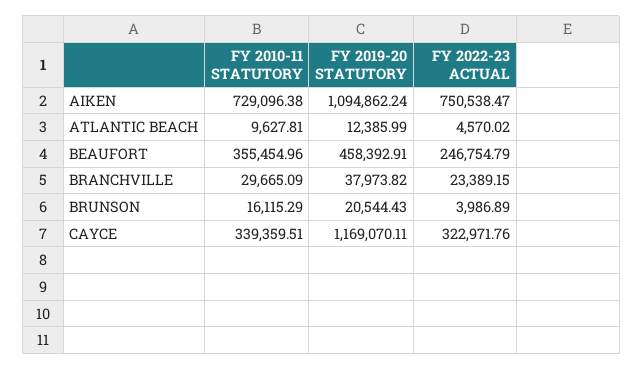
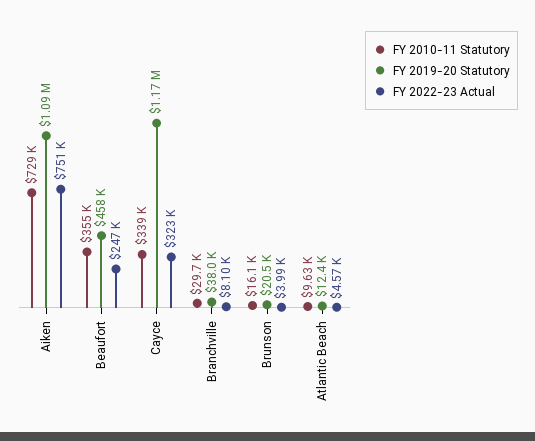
  {
    "FY 2010-11 STATUTORY": {
      "AIKEN": 729096.38,
      "ATLANTIC BEACH": 9627.81,
      "BEAUFORT": 355454.96,
      "BRANCHVILLE": 29665.09,
      "BRUNSON": 16115.29,
      "CAYCE": 339359.51
    },
    "FY 2019-20 STATUTORY": {
      "AIKEN": 1094862.24,
      "ATLANTIC BEACH": 12385.99,
      "BEAUFORT": 458392.91,
      "BRANCHVILLE": 37973.82,
      "BRUNSON": 20544.43,
      "CAYCE": 1169070.11
    },
    "FY 2022-23 ACTUAL": {
      "AIKEN": 750538.47,
      "ATLANTIC BEACH": 4570.02,
      "BEAUFORT": 246754.79,
-     "BRANCHVILLE": 23389.15,
+     "BRANCHVILLE": 8100,
      "BRUNSON": 3986.89,
      "CAYCE": 322971.76
    }
  }

